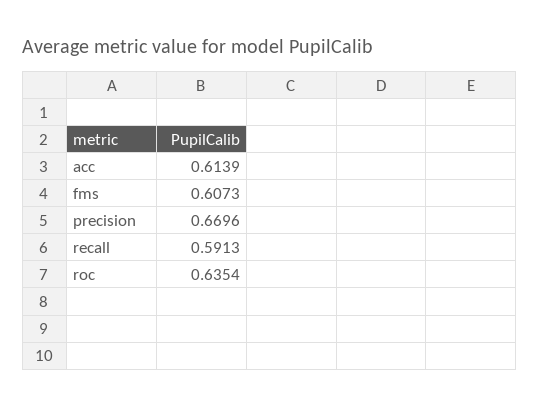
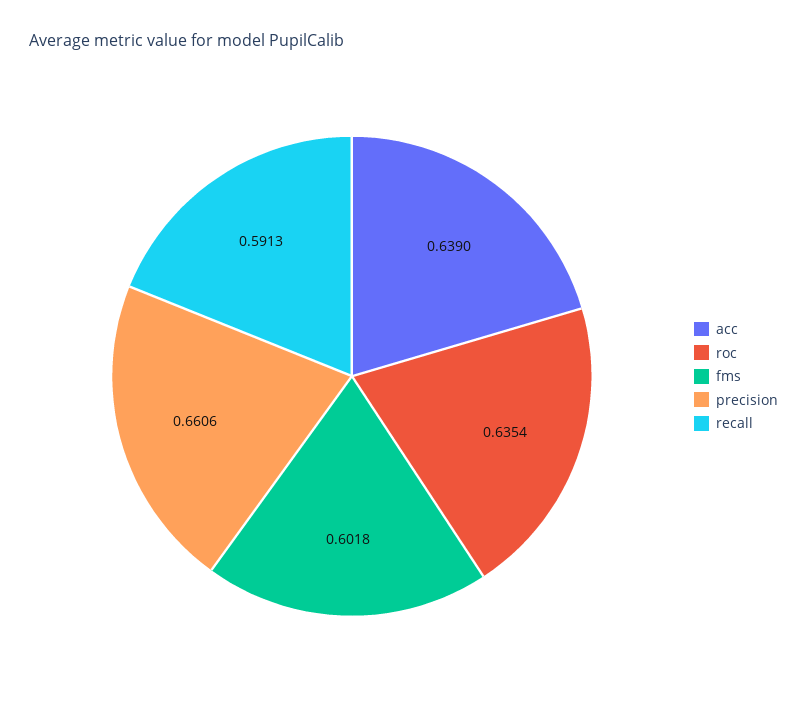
  {
-   "acc": 0.6139,
+   "acc": 0.639,
-   "fms": 0.6073,
+   "fms": 0.6018,
-   "precision": 0.6696,
+   "precision": 0.6606,
    "recall": 0.5913,
    "roc": 0.6354
  }

